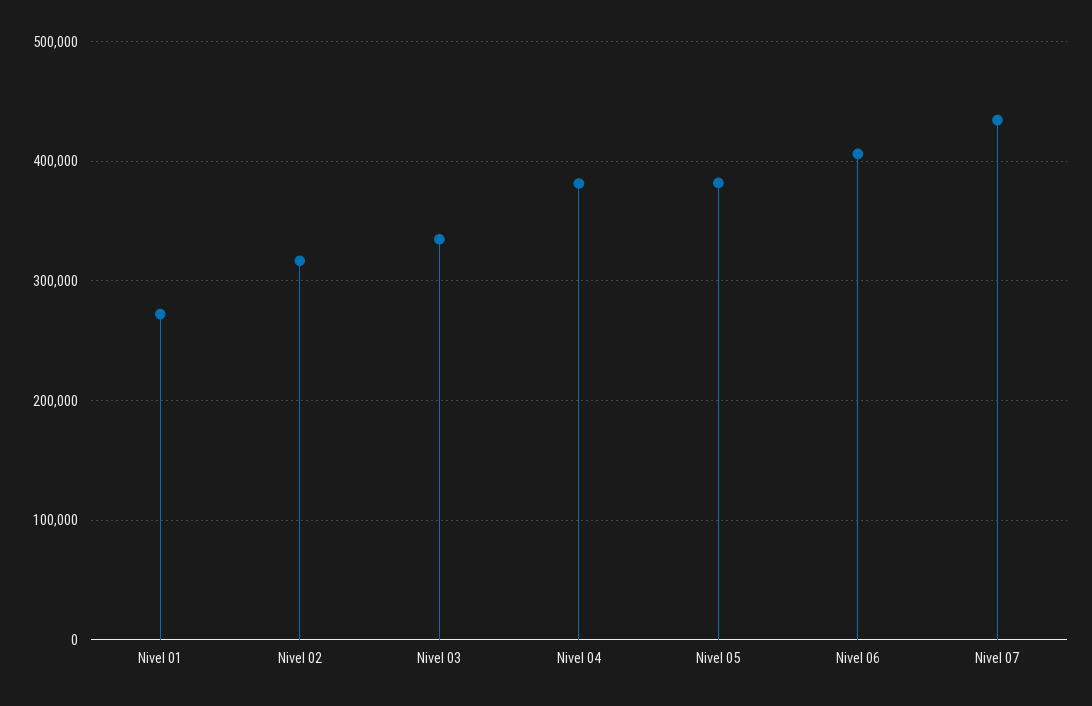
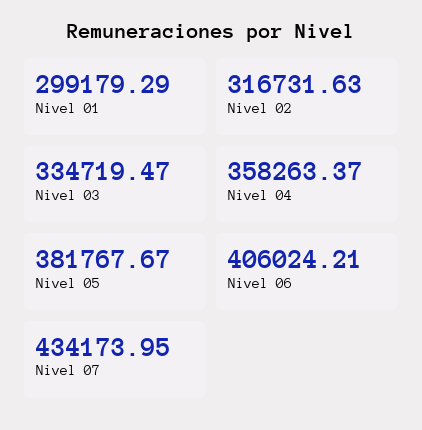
  {
-   "Nivel 01": 270000,
+   "Nivel 01": 299179.29,
    "Nivel 02": 316731.63,
    "Nivel 03": 334719.47,
-   "Nivel 04": 380000,
+   "Nivel 04": 358263.37,
    "Nivel 05": 381767.67,
    "Nivel 06": 406024.21,
    "Nivel 07": 434173.95
  }

